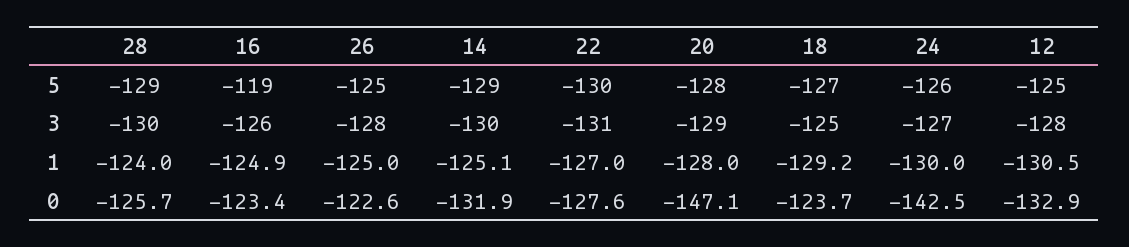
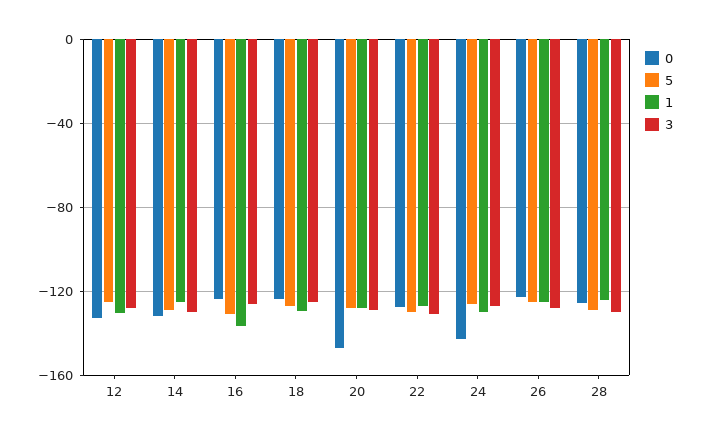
  {
    "5": {
      "28": -129,
-     "16": -119,
+     "16": -130,
      "26": -125,
      "14": -129,
      "22": -130,
      "20": -128,
      "18": -127,
      "24": -126,
      "12": -125
    },
    "3": {
      "28": -130,
      "16": -126,
      "26": -128,
      "14": -130,
      "22": -131,
      "20": -129,
      "18": -125,
      "24": -127,
      "12": -128
    },
    "1": {
      "28": -124,
-     "16": -124.9,
+     "16": -135,
      "26": -125,
      "14": -125.1,
      "22": -127,
      "20": -128,
      "18": -129.2,
      "24": -130,
      "12": -130.5
    },
    "0": {
      "28": -125.7,
      "16": -123.4,
      "26": -122.6,
      "14": -131.9,
      "22": -127.6,
      "20": -147.1,
      "18": -123.7,
      "24": -142.5,
      "12": -132.9
    }
  }

